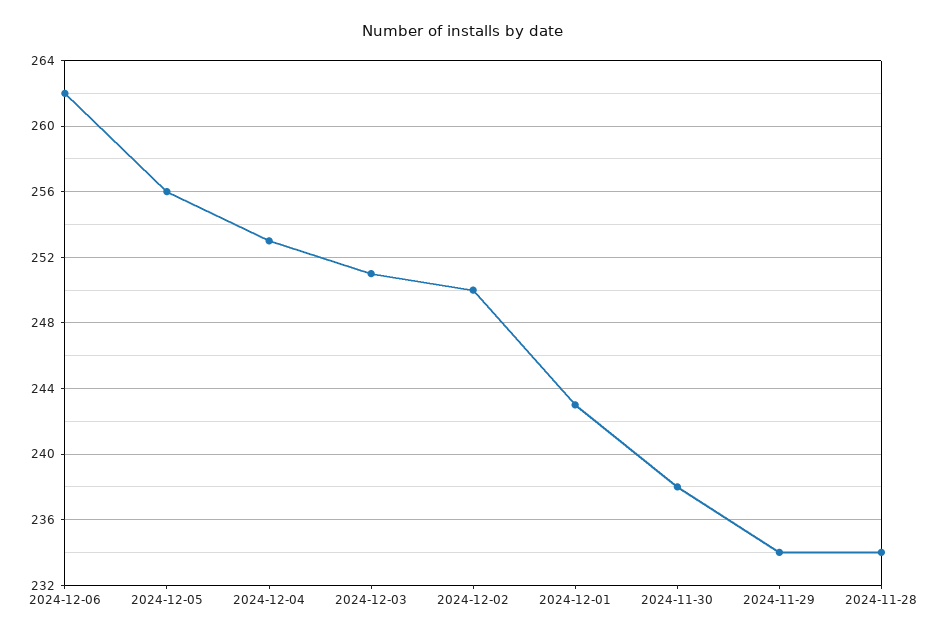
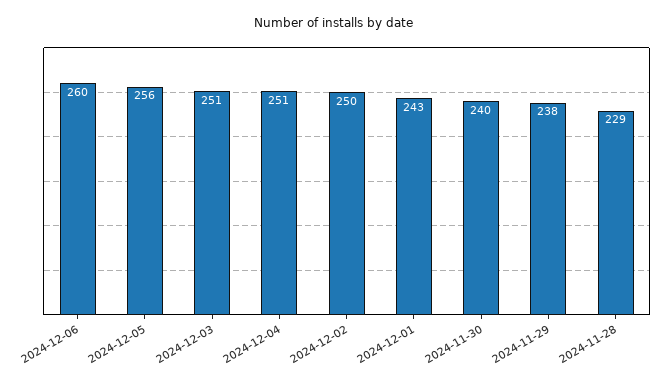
  {
-   "2024-12-06": 262,
+   "2024-12-06": 260,
    "2024-12-05": 256,
-   "2024-12-04": 253,
+   "2024-12-04": 251,
    "2024-12-03": 251,
    "2024-12-02": 250,
    "2024-12-01": 243,
-   "2024-11-30": 238,
+   "2024-11-30": 240,
-   "2024-11-29": 234,
+   "2024-11-29": 238,
-   "2024-11-28": 234
+   "2024-11-28": 229
  }

